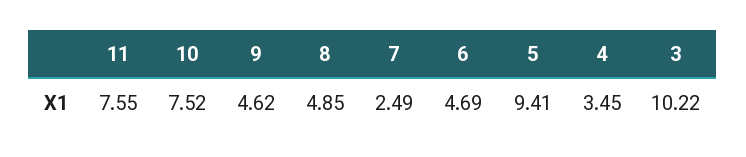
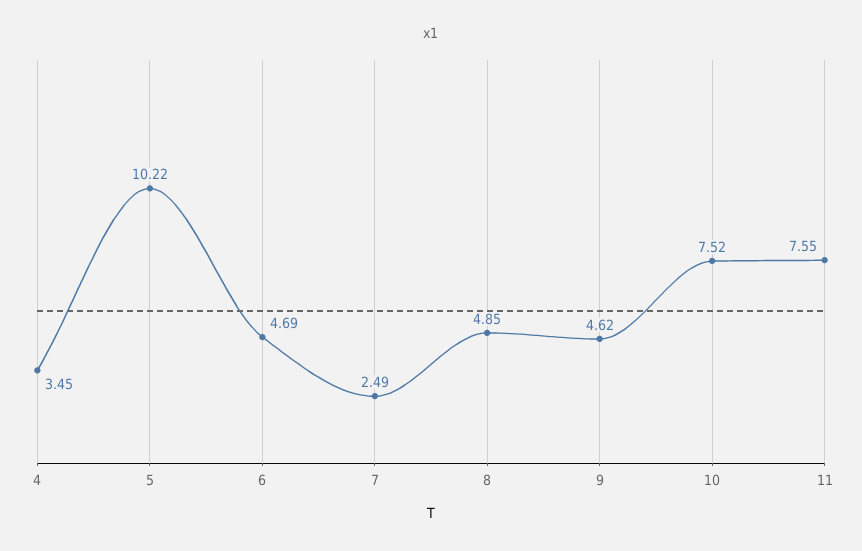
  {
    "11": 7.55,
    "10": 7.52,
    "9": 4.62,
    "8": 4.85,
    "7": 2.49,
    "6": 4.69,
-   "5": 9.41,
+   "5": 10.22,
-   "4": 3.45,
+   "4": 3.45
-   "3": 10.22
  }

